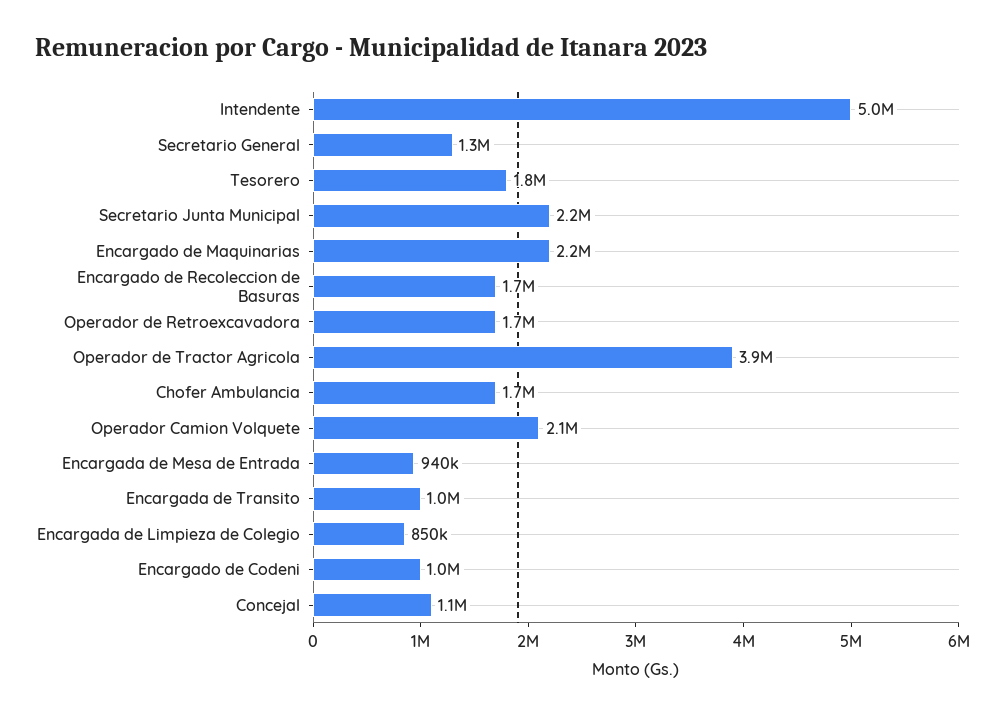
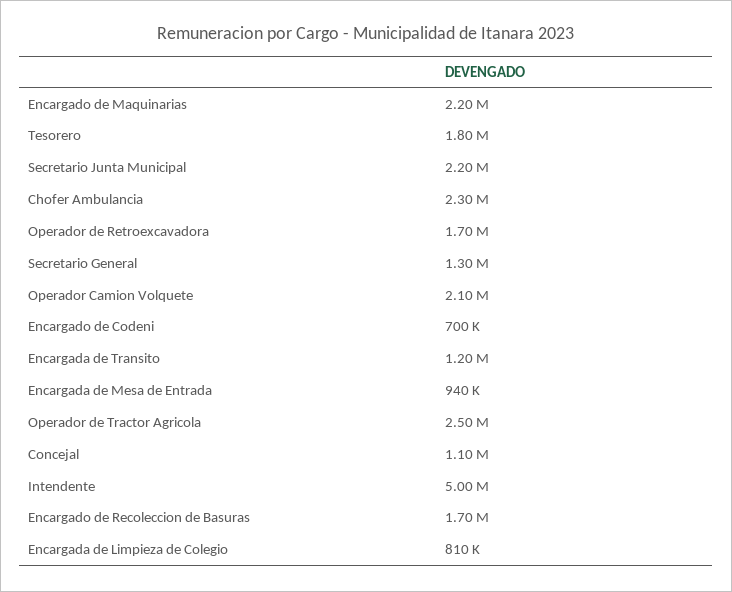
  {
    "Intendente": 5000000,
    "Secretario General": 1300000,
    "Tesorero": 1800000,
    "Secretario Junta Municipal": 2200000,
    "Encargado de Maquinarias": 2200000,
    "Encargado de Recoleccion de Basuras": 1700000,
    "Operador de Retroexcavadora": 1700000,
-   "Operador de Tractor Agricola": 3900000,
+   "Operador de Tractor Agricola": 2500000,
-   "Chofer Ambulancia": 1700000,
+   "Chofer Ambulancia": 2300000,
    "Operador Camion Volquete": 2100000,
    "Encargada de Mesa de Entrada": 940000,
-   "Encargada de Transito": 1000000,
+   "Encargada de Transito": 1200000,
-   "Encargada de Limpieza de Colegio": 850000,
+   "Encargada de Limpieza de Colegio": 810000,
-   "Encargado de Codeni": 1000000,
+   "Encargado de Codeni": 700000,
    "Concejal": 1100000
  }

